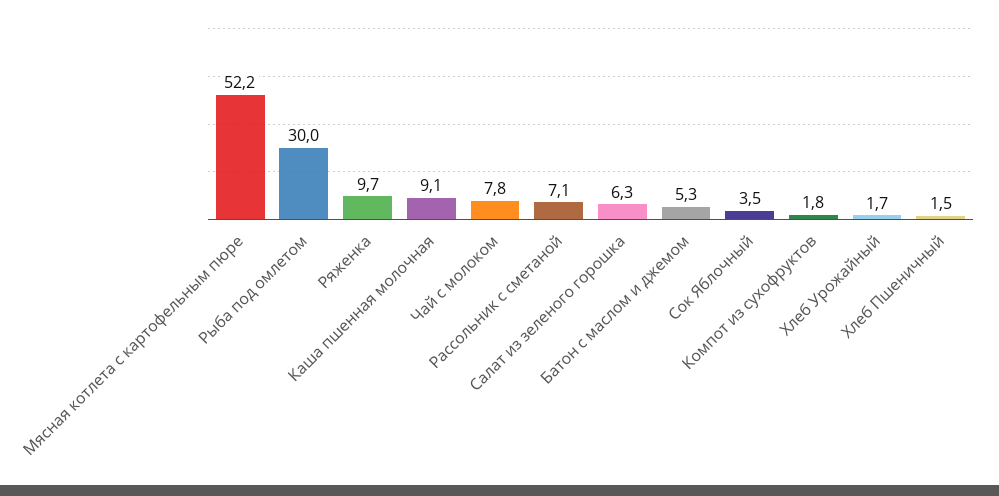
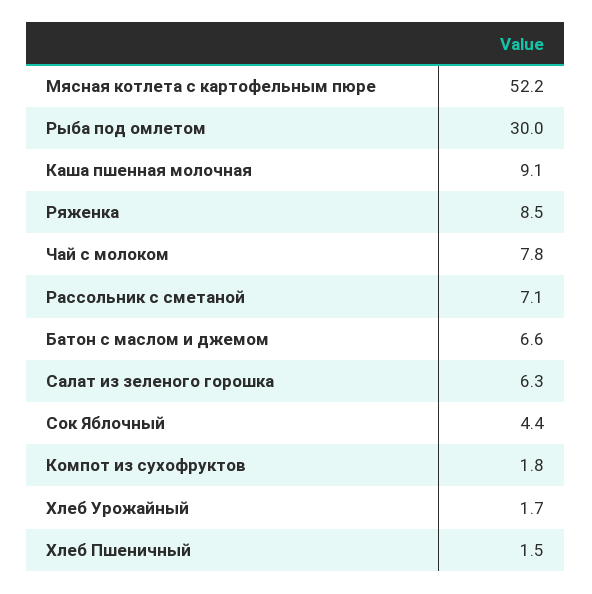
  {
    "Мясная котлета с картофельным пюре": 52.2,
    "Рыба под омлетом": 30,
-   "Ряженка": 9.7,
+   "Ряженка": 8.5,
    "Каша пшенная молочная": 9.1,
    "Чай с молоком": 7.8,
    "Рассольник с сметаной": 7.1,
    "Салат из зеленого горошка": 6.3,
-   "Батон с маслом и джемом": 5.3,
+   "Батон с маслом и джемом": 6.6,
-   "Сок Яблочный": 3.5,
+   "Сок Яблочный": 4.4,
    "Компот из сухофруктов": 1.8,
    "Хлеб Урожайный": 1.7,
    "Хлеб Пшеничный": 1.5
  }

